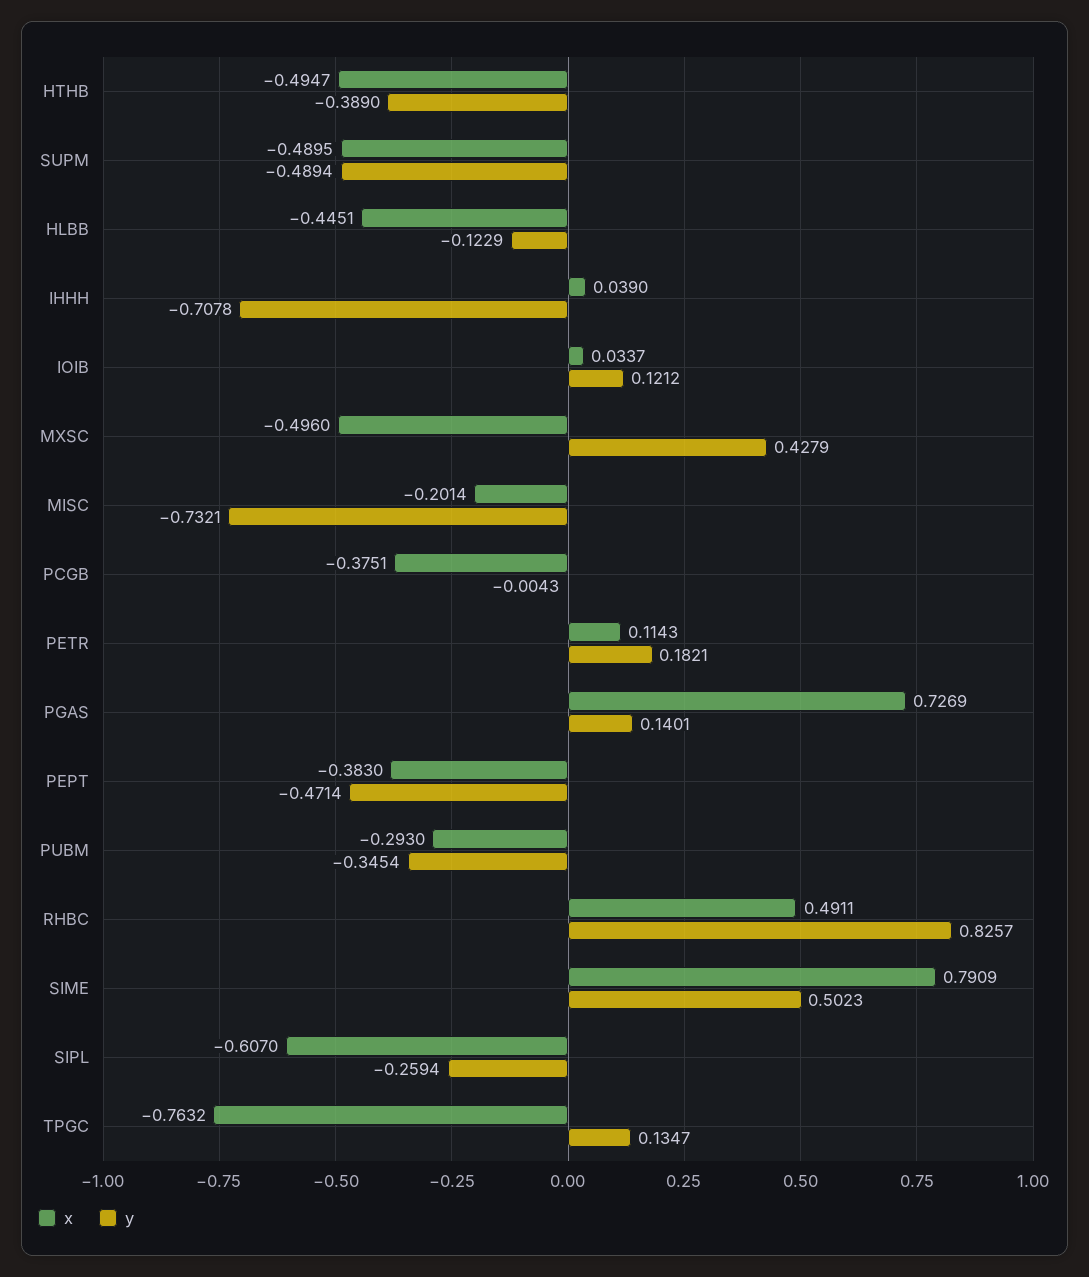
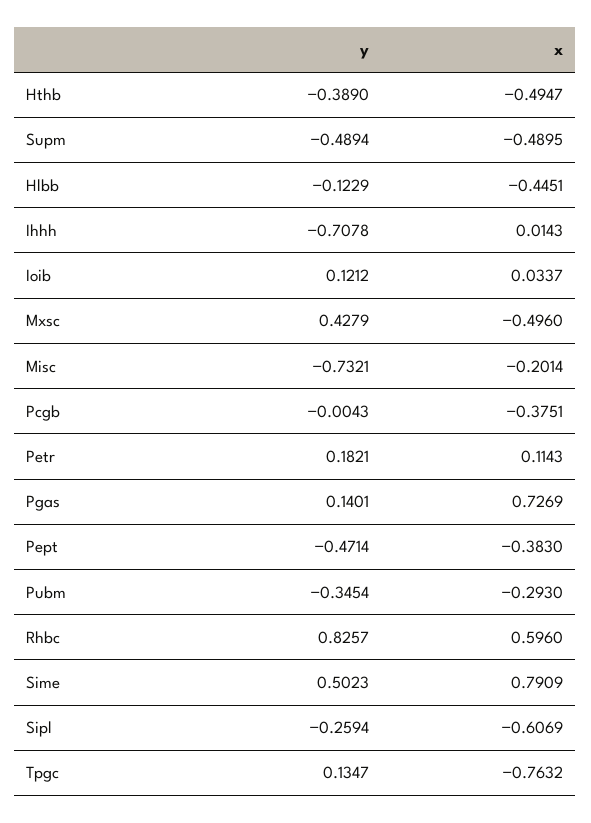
  {
    "x": {
      "HTHB": -0.4947,
      "SUPM": -0.4895,
      "HLBB": -0.4451,
-     "IHHH": 0.039,
+     "IHHH": 0.0143,
      "IOIB": 0.0337,
      "MXSC": -0.496,
      "MISC": -0.2014,
      "PCGB": -0.3751,
      "PETR": 0.1143,
      "PGAS": 0.7269,
      "PEPT": -0.383,
      "PUBM": -0.293,
-     "RHBC": 0.4911,
+     "RHBC": 0.596,
      "SIME": 0.7909,
-     "SIPL": -0.607,
+     "SIPL": -0.6069,
      "TPGC": -0.7632
    },
    "y": {
      "HTHB": -0.389,
      "SUPM": -0.4894,
      "HLBB": -0.1229,
      "IHHH": -0.7078,
      "IOIB": 0.1212,
      "MXSC": 0.4279,
      "MISC": -0.7321,
      "PCGB": -0.0043,
      "PETR": 0.1821,
      "PGAS": 0.1401,
      "PEPT": -0.4714,
      "PUBM": -0.3454,
      "RHBC": 0.8257,
      "SIME": 0.5023,
      "SIPL": -0.2594,
      "TPGC": 0.1347
    }
  }

